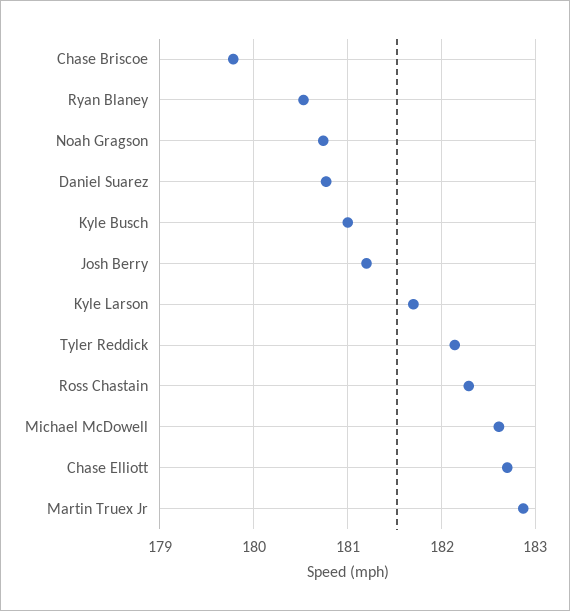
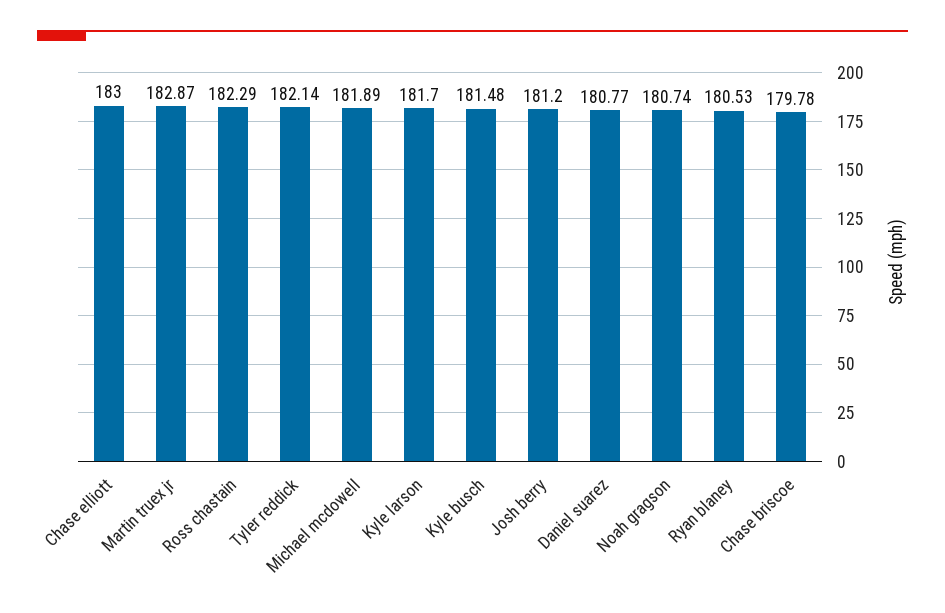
  {
    "Chase Briscoe": 179.78,
    "Ryan Blaney": 180.53,
    "Noah Gragson": 180.74,
    "Daniel Suarez": 180.77,
-   "Kyle Busch": 181,
+   "Kyle Busch": 181.48,
    "Josh Berry": 181.2,
    "Kyle Larson": 181.7,
    "Tyler Reddick": 182.14,
    "Ross Chastain": 182.29,
-   "Michael McDowell": 182.6,
+   "Michael McDowell": 181.89,
-   "Chase Elliott": 182.7,
+   "Chase Elliott": 183,
    "Martin Truex Jr": 182.87
  }

